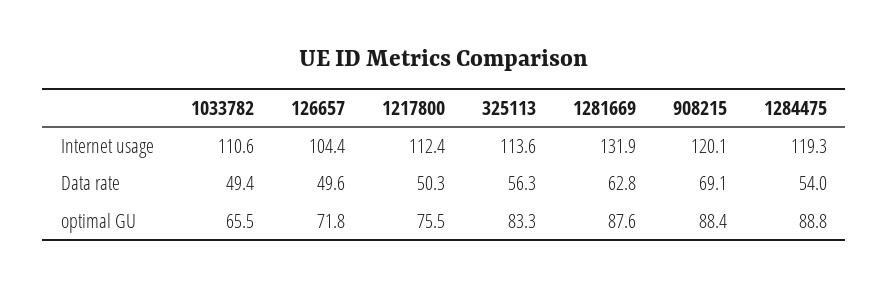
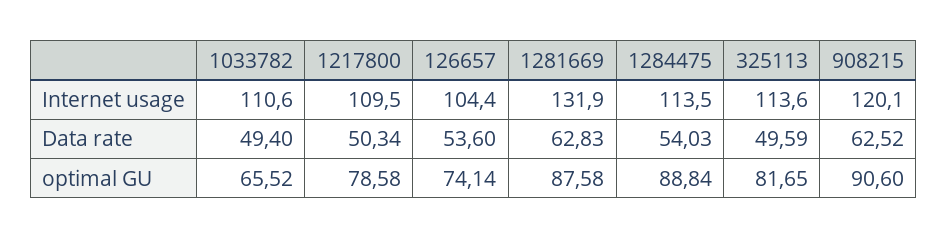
  {
    "1033782": {
      "Internet usage": 110.6,
      "Data rate": 49.4,
      "optimal GU": 65.52
    },
    "126657": {
      "Internet usage": 104.4,
-     "Data rate": 49.6,
+     "Data rate": 53.6,
-     "optimal GU": 71.8
+     "optimal GU": 74.14
    },
    "1217800": {
-     "Internet usage": 112.4,
+     "Internet usage": 109.5,
      "Data rate": 50.34,
-     "optimal GU": 75.5
+     "optimal GU": 78.58
    },
    "325113": {
      "Internet usage": 113.6,
-     "Data rate": 56.3,
+     "Data rate": 49.59,
-     "optimal GU": 83.3
+     "optimal GU": 81.65
    },
    "1281669": {
      "Internet usage": 131.9,
      "Data rate": 62.83,
      "optimal GU": 87.58
    },
    "908215": {
      "Internet usage": 120.1,
-     "Data rate": 69.1,
+     "Data rate": 62.52,
-     "optimal GU": 88.4
+     "optimal GU": 90.6
    },
    "1284475": {
-     "Internet usage": 119.3,
+     "Internet usage": 113.5,
      "Data rate": 54.03,
      "optimal GU": 88.84
    }
  }

